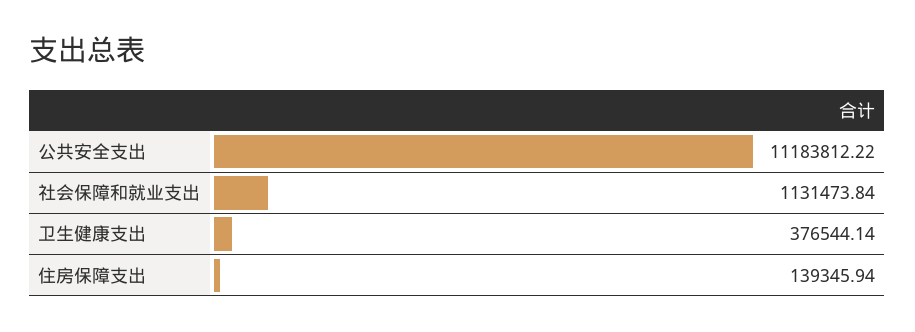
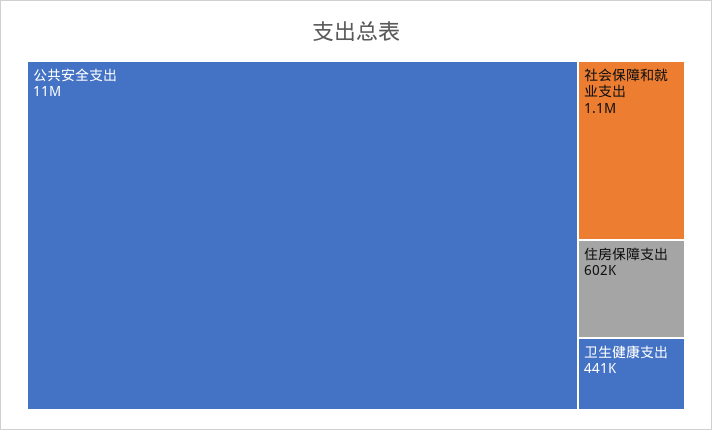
  {
    "公共安全支出": 11183812.22,
    "社会保障和就业支出": 1131473.84,
-   "卫生健康支出": 376544.14,
+   "卫生健康支出": 441000,
-   "住房保障支出": 139345.94
+   "住房保障支出": 602000
  }

